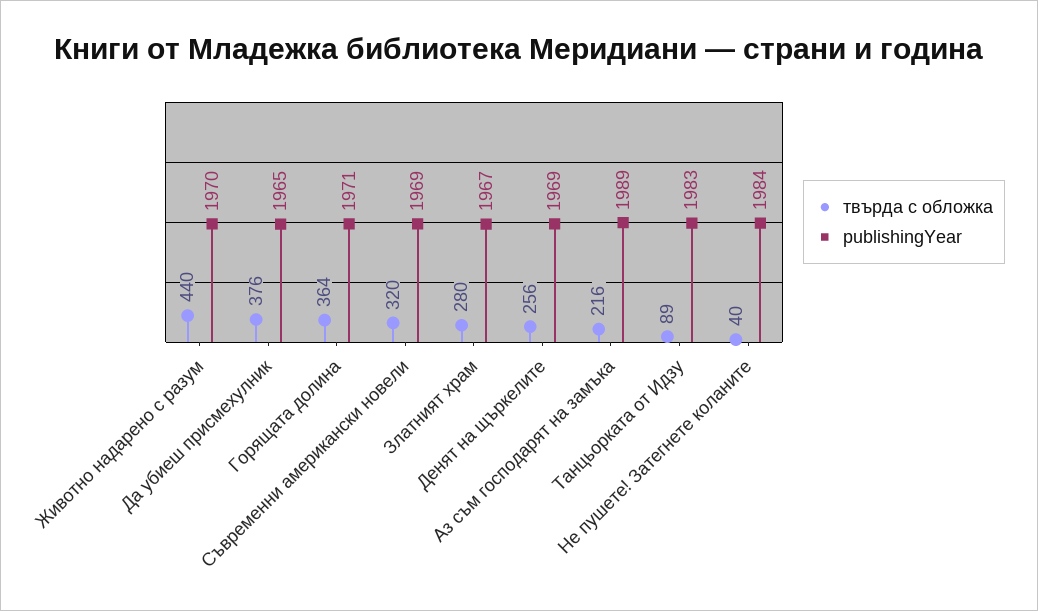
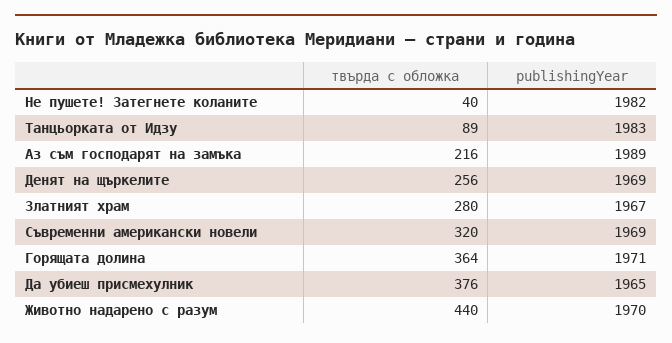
  {
    "твърда с обложка": {
      "Животно надарено с разум": 440,
      "Да убиеш присмехулник": 376,
      "Горящата долина": 364,
      "Съвременни американски новели": 320,
      "Златният храм": 280,
      "Денят на щъркелите": 256,
      "Аз съм господарят на замъка": 216,
      "Танцьорката от Идзу": 89,
      "Не пушете! Затегнете коланите": 40
    },
    "publishingYear": {
      "Животно надарено с разум": 1970,
      "Да убиеш присмехулник": 1965,
      "Горящата долина": 1971,
      "Съвременни американски новели": 1969,
      "Златният храм": 1967,
      "Денят на щъркелите": 1969,
      "Аз съм господарят на замъка": 1989,
      "Танцьорката от Идзу": 1983,
-     "Не пушете! Затегнете коланите": 1984
+     "Не пушете! Затегнете коланите": 1982
    }
  }

